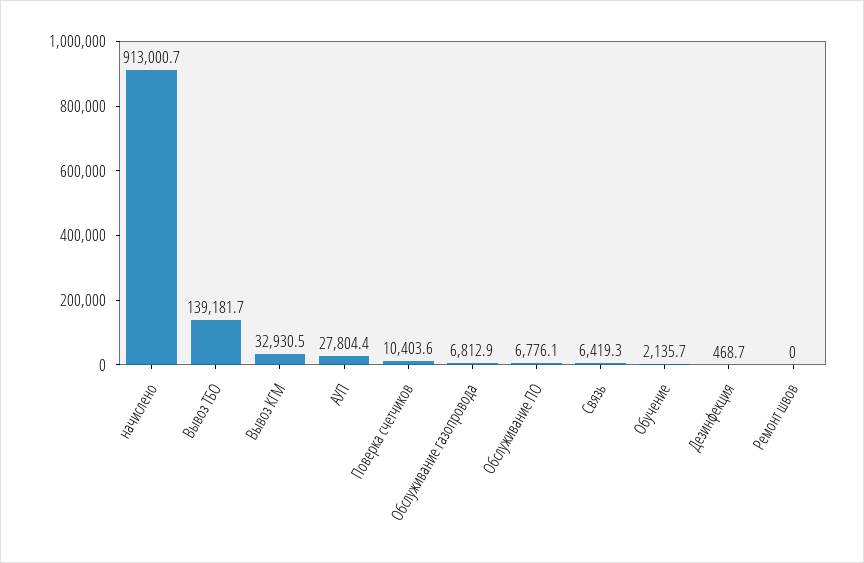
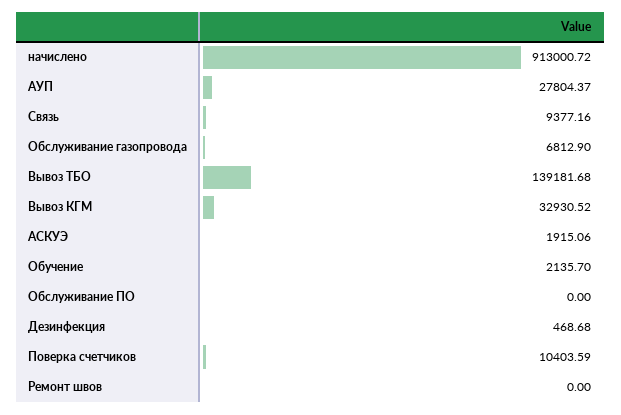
  {
    "начислено": 913000.72,
    "Вывоз ТБО": 139181.68,
    "Вывоз КГМ": 32930.52,
    "АУП": 27804.37,
    "Поверка счетчиков": 10403.59,
    "Обслуживание газопровода": 6812.9,
-   "Обслуживание ПО": 6776.1,
+   "Обслуживание ПО": 0,
-   "Связь": 6419.3,
+   "Связь": 9377.16,
    "Обучение": 2135.7,
    "Дезинфекция": 468.68,
-   "Ремонт швов": 0
+   "Ремонт швов": 0,
+   "АСКУЭ": 1915.06
  }

